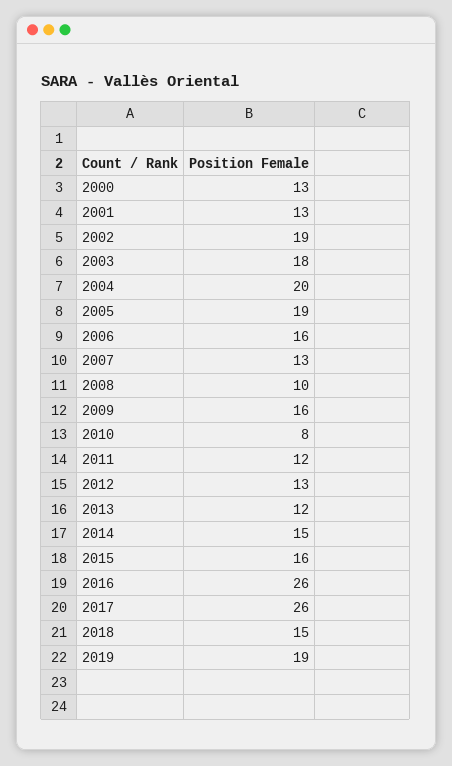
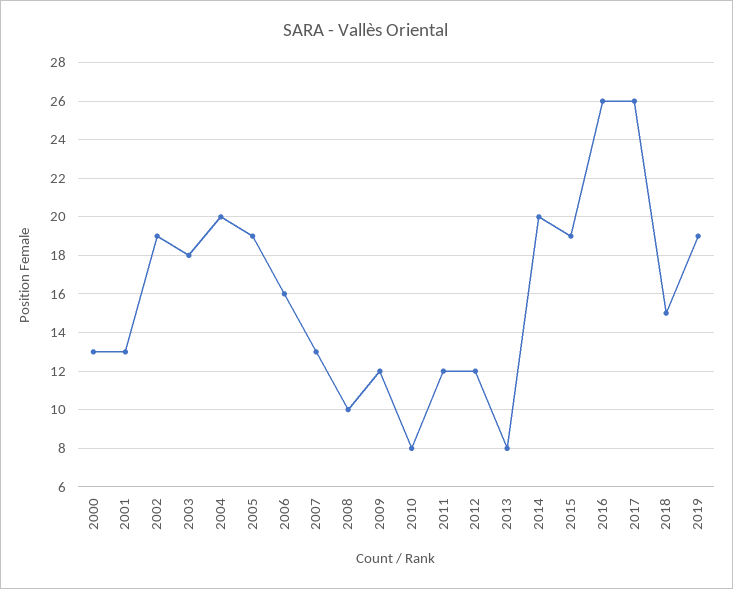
  {
    "2000": 13,
    "2001": 13,
    "2002": 19,
    "2003": 18,
    "2004": 20,
    "2005": 19,
    "2006": 16,
    "2007": 13,
    "2008": 10,
-   "2009": 16,
+   "2009": 12,
    "2010": 8,
    "2011": 12,
-   "2012": 13,
+   "2012": 12,
-   "2013": 12,
+   "2013": 8,
-   "2014": 15,
+   "2014": 20,
-   "2015": 16,
+   "2015": 19,
    "2016": 26,
    "2017": 26,
    "2018": 15,
    "2019": 19
  }

